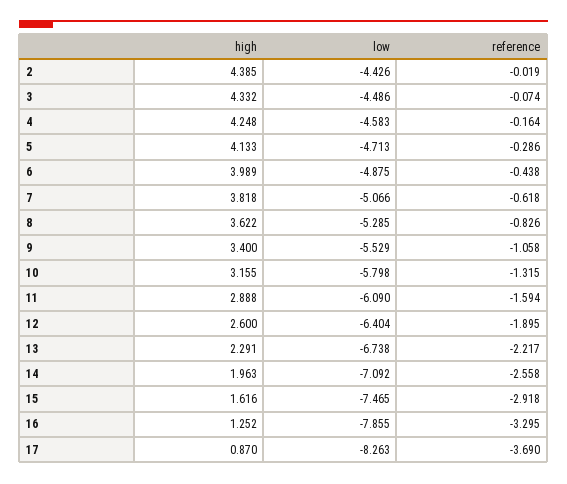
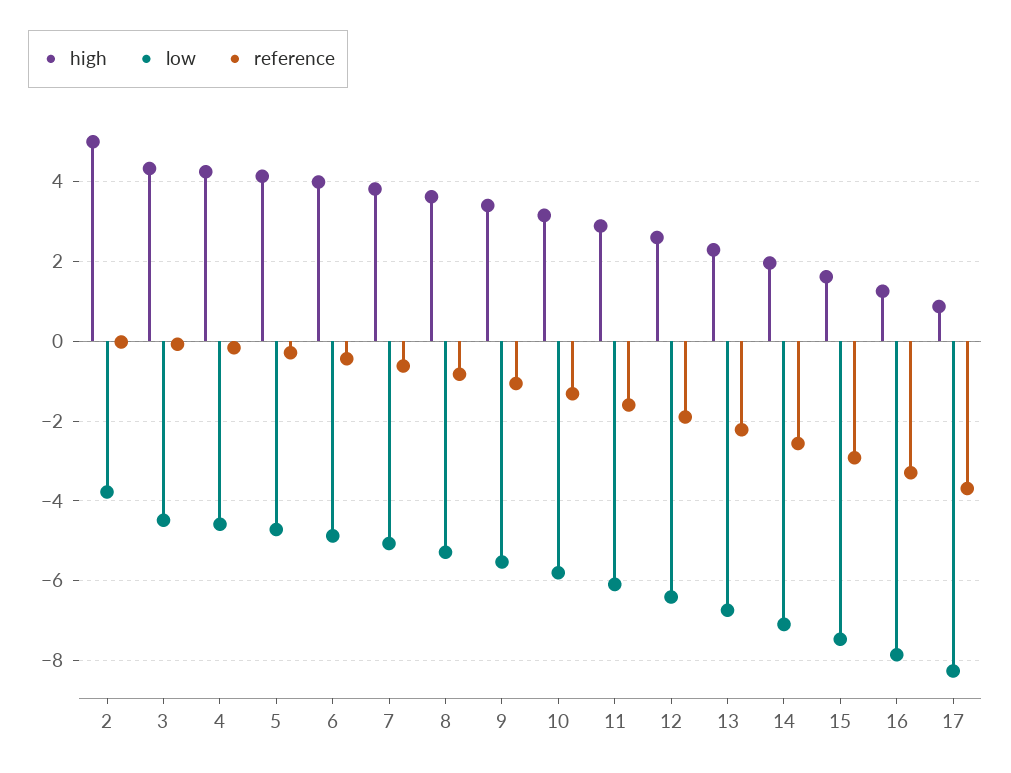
  {
    "high": {
-     "2": 4.385,
+     "2": 5,
      "3": 4.332,
      "4": 4.248,
      "5": 4.133,
      "6": 3.989,
      "7": 3.818,
      "8": 3.622,
      "9": 3.4,
      "10": 3.155,
      "11": 2.888,
      "12": 2.6,
      "13": 2.291,
      "14": 1.963,
      "15": 1.616,
      "16": 1.252,
      "17": 0.87
    },
    "low": {
-     "2": -4.426,
+     "2": -3.8,
      "3": -4.486,
      "4": -4.583,
      "5": -4.713,
      "6": -4.875,
      "7": -5.066,
      "8": -5.285,
      "9": -5.529,
      "10": -5.798,
      "11": -6.09,
      "12": -6.404,
      "13": -6.738,
      "14": -7.092,
      "15": -7.465,
      "16": -7.855,
      "17": -8.263
    },
    "reference": {
      "2": -0.019,
      "3": -0.074,
      "4": -0.164,
      "5": -0.286,
      "6": -0.438,
      "7": -0.618,
      "8": -0.826,
      "9": -1.058,
      "10": -1.315,
      "11": -1.594,
      "12": -1.895,
      "13": -2.217,
      "14": -2.558,
      "15": -2.918,
      "16": -3.295,
      "17": -3.69
    }
  }

